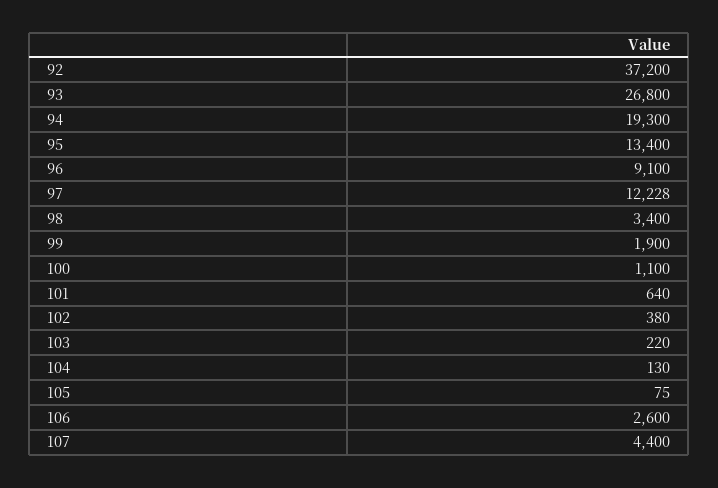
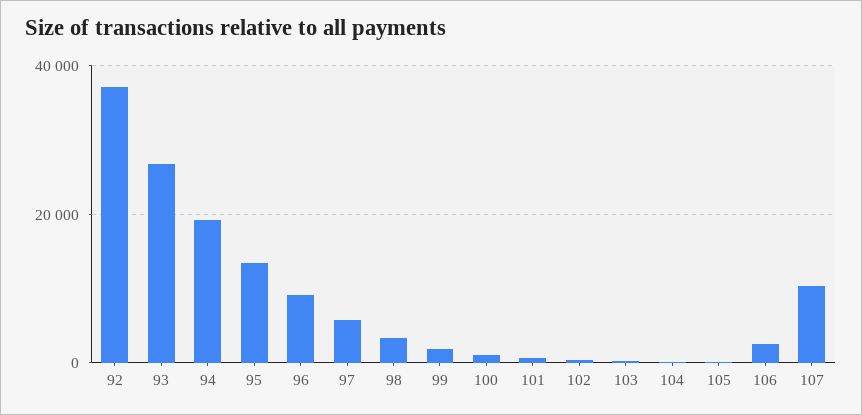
  {
    "92": 37200,
    "93": 26800,
    "94": 19300,
    "95": 13400,
    "96": 9100,
-   "97": 12228,
+   "97": 6000,
    "98": 3400,
    "99": 1900,
    "100": 1100,
    "101": 640,
    "102": 380,
    "103": 220,
    "104": 130,
    "105": 75,
    "106": 2600,
-   "107": 4400
+   "107": 10000
  }

